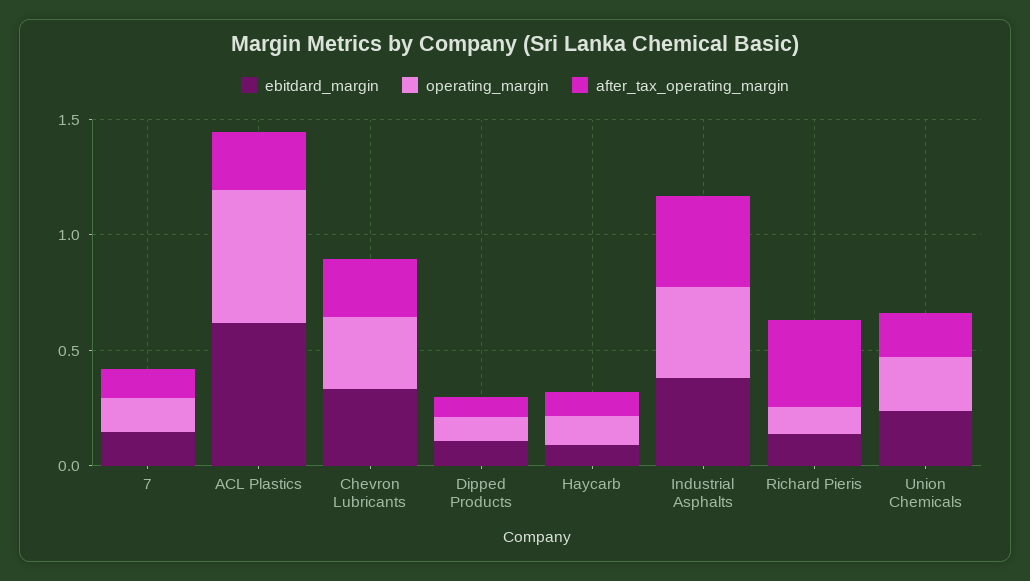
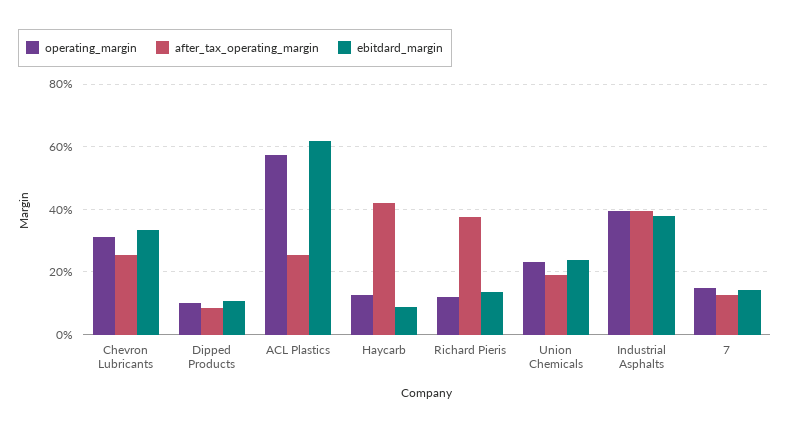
  {
    "ebitdard_margin": {
      "7": 0.14,
      "ACL Plastics": 0.62,
      "Chevron Lubricants": 0.34,
      "Dipped Products": 0.1,
      "Haycarb": 0.08,
      "Industrial Asphalts": 0.38,
      "Richard Pieris": 0.14,
      "Union Chemicals": 0.24
    },
    "operating_margin": {
      "7": 0.14,
      "ACL Plastics": 0.58,
      "Chevron Lubricants": 0.32,
      "Dipped Products": 0.1,
      "Haycarb": 0.12,
      "Industrial Asphalts": 0.4,
      "Richard Pieris": 0.12,
      "Union Chemicals": 0.24
    },
    "after_tax_operating_margin": {
      "7": 0.12,
      "ACL Plastics": 0.26,
      "Chevron Lubricants": 0.26,
      "Dipped Products": 0.08,
-     "Haycarb": 0.1,
+     "Haycarb": 0.42,
      "Industrial Asphalts": 0.4,
      "Richard Pieris": 0.38,
      "Union Chemicals": 0.2
    }
  }

